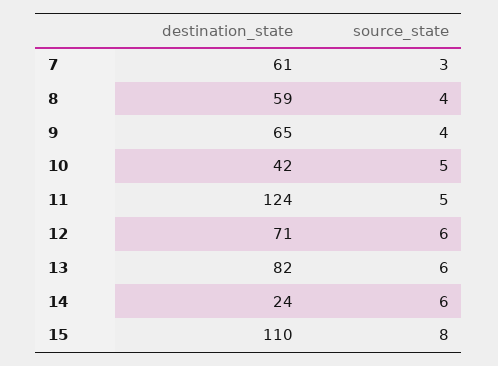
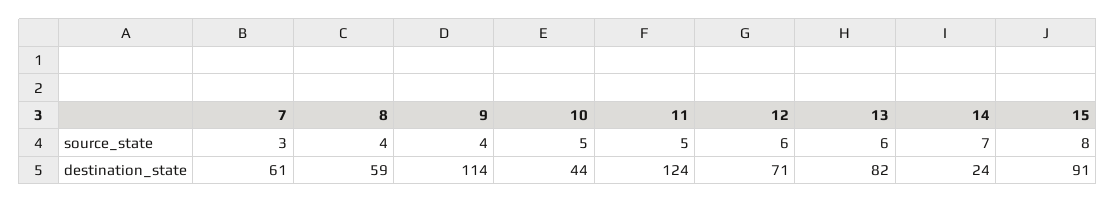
  {
    "destination_state": {
      "7": 61,
      "8": 59,
-     "9": 65,
+     "9": 114,
-     "10": 42,
+     "10": 44,
      "11": 124,
      "12": 71,
      "13": 82,
      "14": 24,
-     "15": 110
+     "15": 91
    },
    "source_state": {
      "7": 3,
      "8": 4,
      "9": 4,
      "10": 5,
      "11": 5,
      "12": 6,
      "13": 6,
-     "14": 6,
+     "14": 7,
      "15": 8
    }
  }

